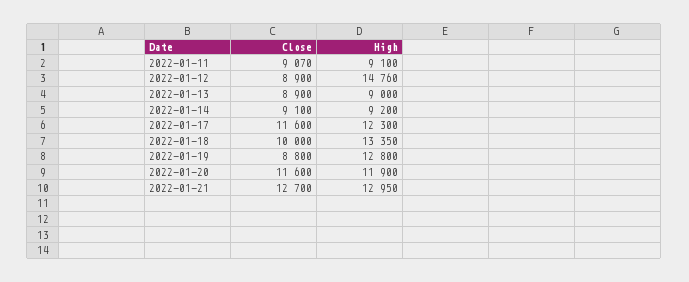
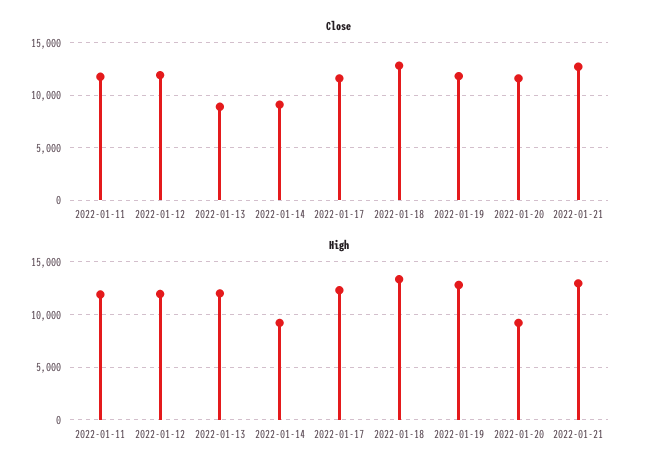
  {
    "Close": {
-     "2022-01-11": 9070,
+     "2022-01-11": 12000,
-     "2022-01-12": 8900,
+     "2022-01-12": 12000,
      "2022-01-13": 8900,
      "2022-01-14": 9100,
      "2022-01-17": 11600,
-     "2022-01-18": 10000,
+     "2022-01-18": 13000,
-     "2022-01-19": 8800,
+     "2022-01-19": 12000,
      "2022-01-20": 11600,
      "2022-01-21": 12700
    },
    "High": {
-     "2022-01-11": 9100,
+     "2022-01-11": 12000,
-     "2022-01-12": 14760,
+     "2022-01-12": 12000,
-     "2022-01-13": 9000,
+     "2022-01-13": 12000,
      "2022-01-14": 9200,
      "2022-01-17": 12300,
      "2022-01-18": 13350,
      "2022-01-19": 12800,
-     "2022-01-20": 11900,
+     "2022-01-20": 9000,
      "2022-01-21": 12950
    }
  }

